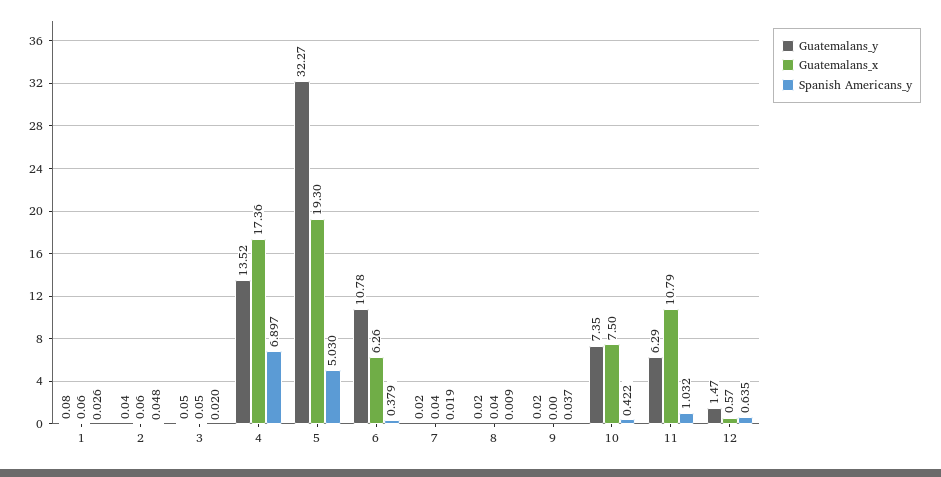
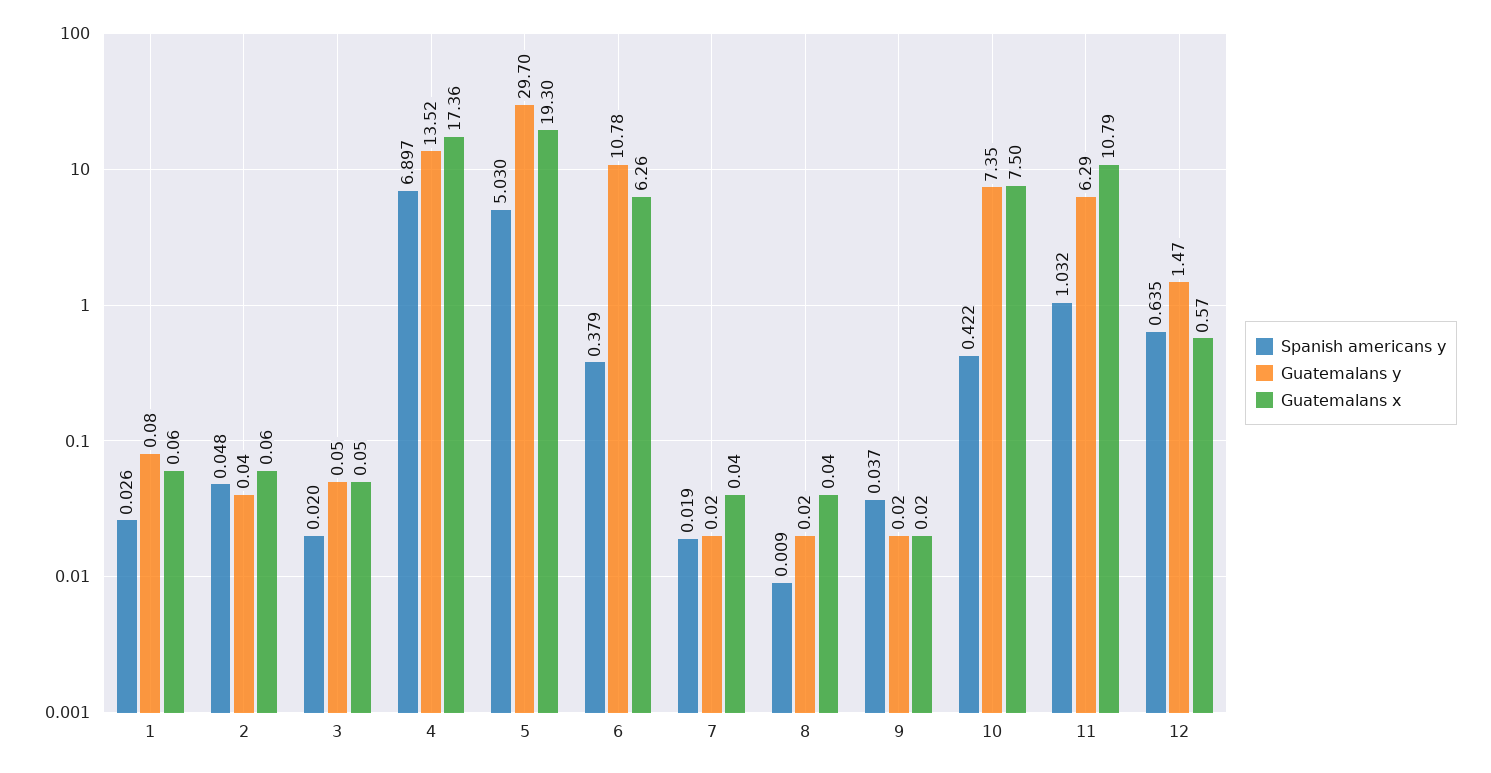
  {
    "Guatemalans_y": {
      "1": 0.08,
      "2": 0.04,
      "3": 0.05,
      "4": 13.52,
-     "5": 32.27,
+     "5": 29.7,
      "6": 10.78,
      "7": 0.02,
      "8": 0.02,
      "9": 0.02,
      "10": 7.35,
      "11": 6.29,
      "12": 1.47
    },
    "Guatemalans_x": {
      "1": 0.06,
      "2": 0.06,
      "3": 0.05,
      "4": 17.36,
      "5": 19.3,
      "6": 6.26,
      "7": 0.04,
      "8": 0.04,
-     "9": 0,
+     "9": 0.02,
      "10": 7.5,
      "11": 10.79,
      "12": 0.57
    },
    "Spanish Americans_y": {
      "1": 0.026,
      "2": 0.048,
      "3": 0.02,
      "4": 6.897,
      "5": 5.03,
      "6": 0.379,
      "7": 0.019,
      "8": 0.009,
      "9": 0.037,
      "10": 0.422,
      "11": 1.032,
      "12": 0.635
    }
  }

